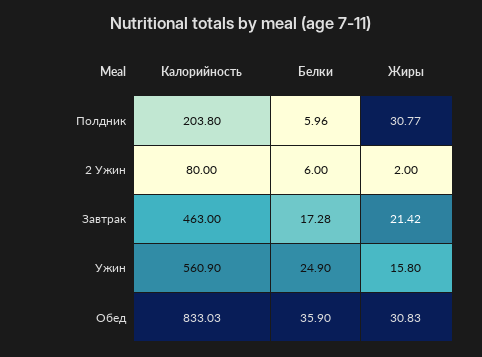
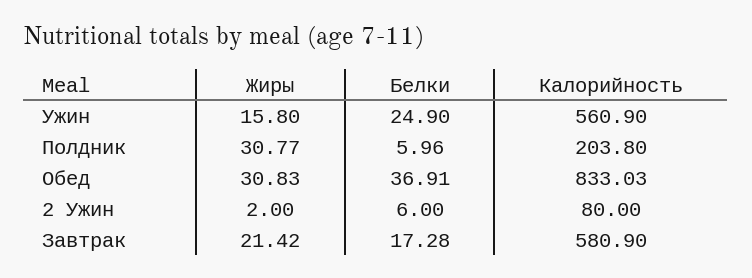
  {
    "Калорийность": {
      "Полдник": 203.8,
      "2 Ужин": 80,
-     "Завтрак": 463,
+     "Завтрак": 580.9,
      "Ужин": 560.9,
      "Обед": 833.03
    },
    "Белки": {
      "Полдник": 5.96,
      "2 Ужин": 6,
      "Завтрак": 17.28,
      "Ужин": 24.9,
-     "Обед": 35.9
+     "Обед": 36.91
    },
    "Жиры": {
      "Полдник": 30.77,
      "2 Ужин": 2,
      "Завтрак": 21.42,
      "Ужин": 15.8,
      "Обед": 30.83
    }
  }

